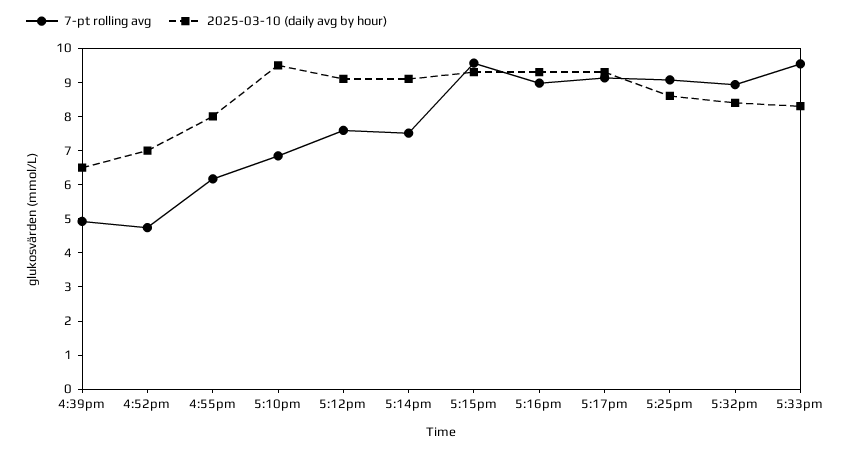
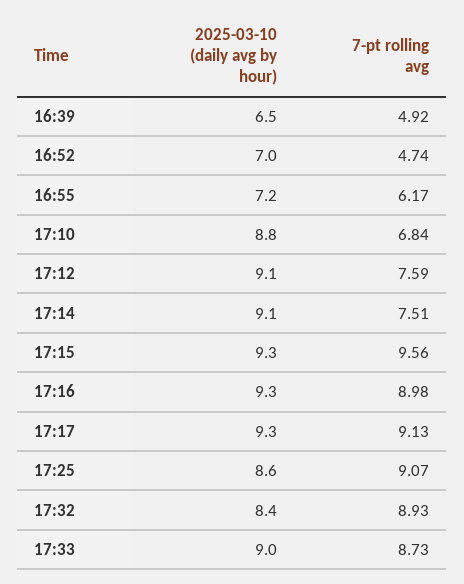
  {
    "7-pt rolling avg": {
      "4:39pm": 4.92,
      "4:52pm": 4.74,
      "4:55pm": 6.17,
      "5:10pm": 6.84,
      "5:12pm": 7.59,
      "5:14pm": 7.51,
      "5:15pm": 9.56,
      "5:16pm": 8.98,
      "5:17pm": 9.13,
      "5:25pm": 9.07,
      "5:32pm": 8.93,
-     "5:33pm": 9.5
+     "5:33pm": 8.73
    },
    "2025-03-10 (daily avg by hour)": {
      "4:39pm": 6.5,
      "4:52pm": 7,
-     "4:55pm": 8,
+     "4:55pm": 7.2,
-     "5:10pm": 9.5,
+     "5:10pm": 8.8,
      "5:12pm": 9.1,
      "5:14pm": 9.1,
      "5:15pm": 9.3,
      "5:16pm": 9.3,
      "5:17pm": 9.3,
      "5:25pm": 8.6,
      "5:32pm": 8.4,
-     "5:33pm": 8.25
+     "5:33pm": 9
    }
  }

